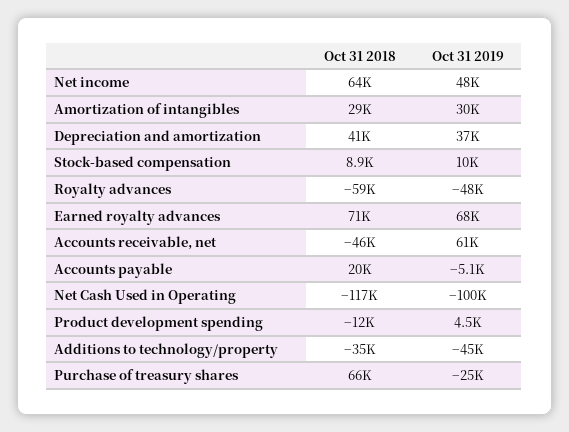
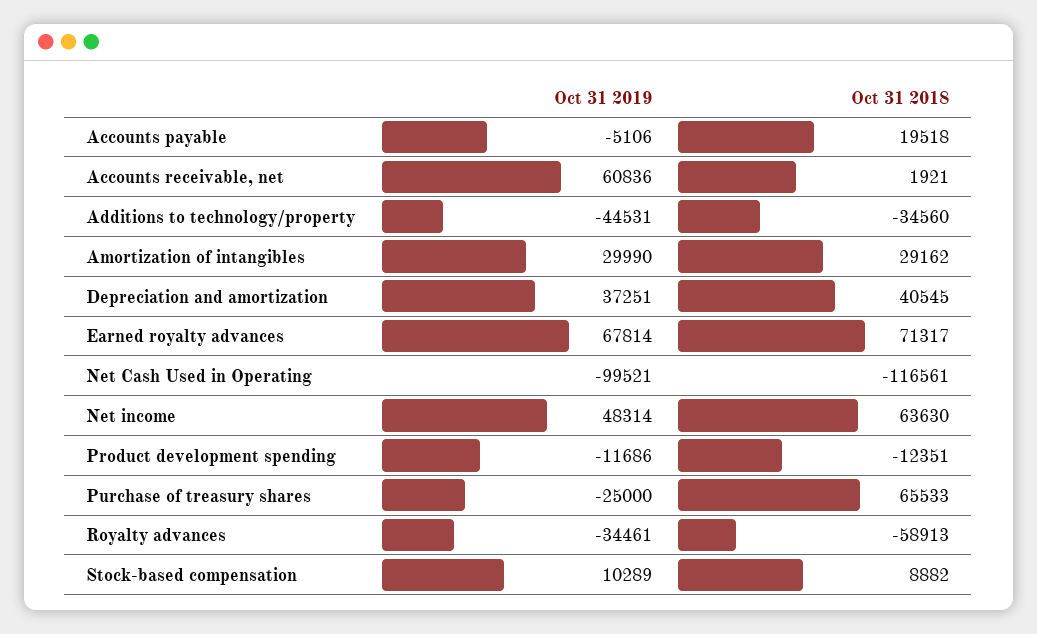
  {
    "Oct 31 2018": {
      "Net income": 63630,
      "Amortization of intangibles": 29162,
      "Depreciation and amortization": 40545,
      "Stock-based compensation": 8882,
      "Royalty advances": -58913,
      "Earned royalty advances": 71317,
-     "Accounts receivable, net": -46000,
+     "Accounts receivable, net": 1921,
      "Accounts payable": 19518,
      "Net Cash Used in Operating": -116561,
      "Product development spending": -12351,
      "Additions to technology/property": -34560,
      "Purchase of treasury shares": 65533
    },
    "Oct 31 2019": {
      "Net income": 48314,
      "Amortization of intangibles": 29990,
      "Depreciation and amortization": 37251,
      "Stock-based compensation": 10289,
-     "Royalty advances": -48000,
+     "Royalty advances": -34461,
      "Earned royalty advances": 67814,
      "Accounts receivable, net": 60836,
      "Accounts payable": -5106,
      "Net Cash Used in Operating": -99521,
-     "Product development spending": 4500,
+     "Product development spending": -11686,
      "Additions to technology/property": -44531,
      "Purchase of treasury shares": -25000
    }
  }

